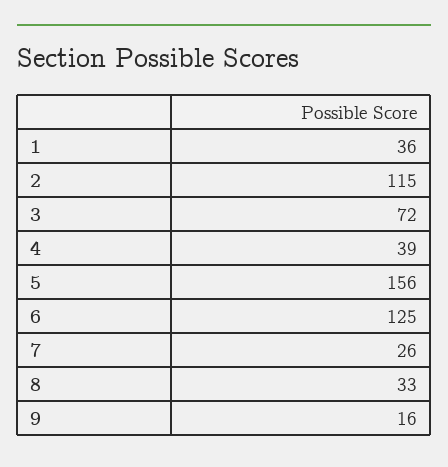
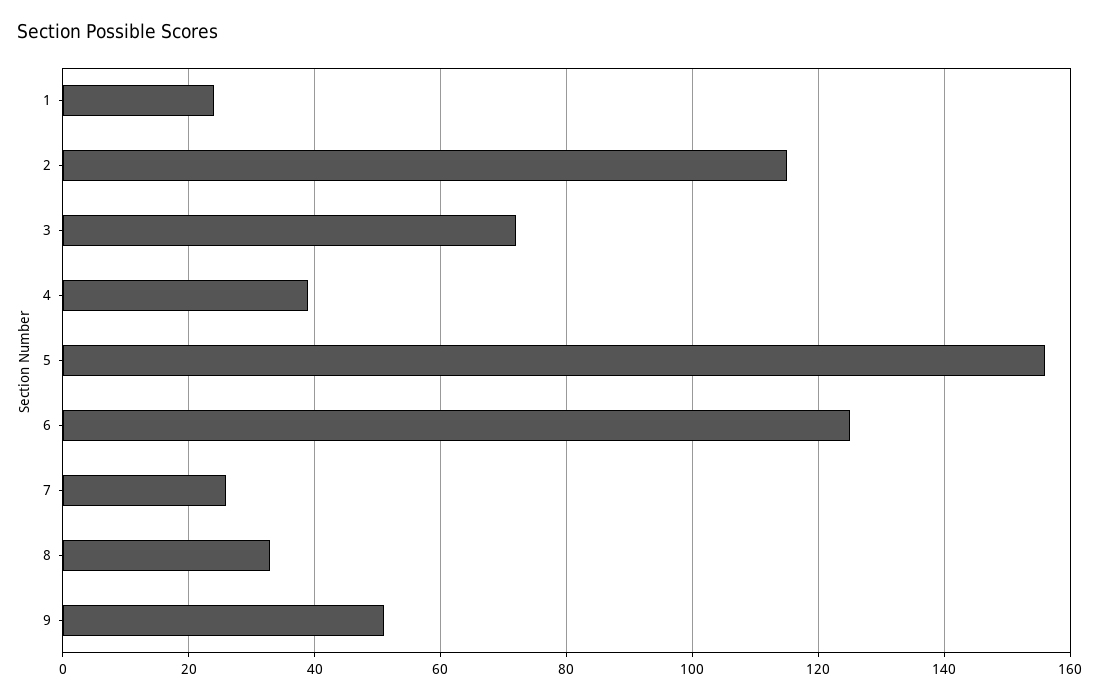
  {
-   "1": 36,
+   "1": 25,
    "2": 115,
    "3": 72,
    "4": 39,
    "5": 156,
    "6": 125,
    "7": 26,
    "8": 33,
-   "9": 16
+   "9": 50
  }

